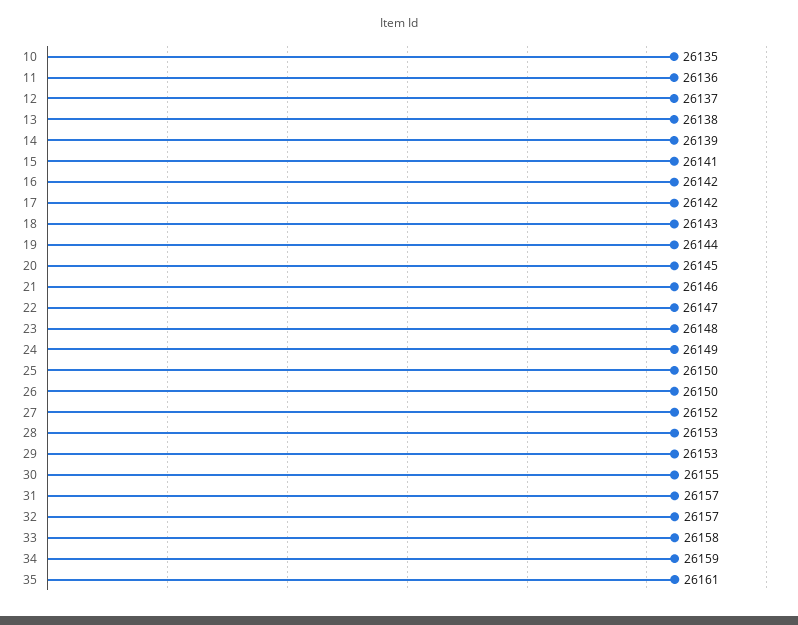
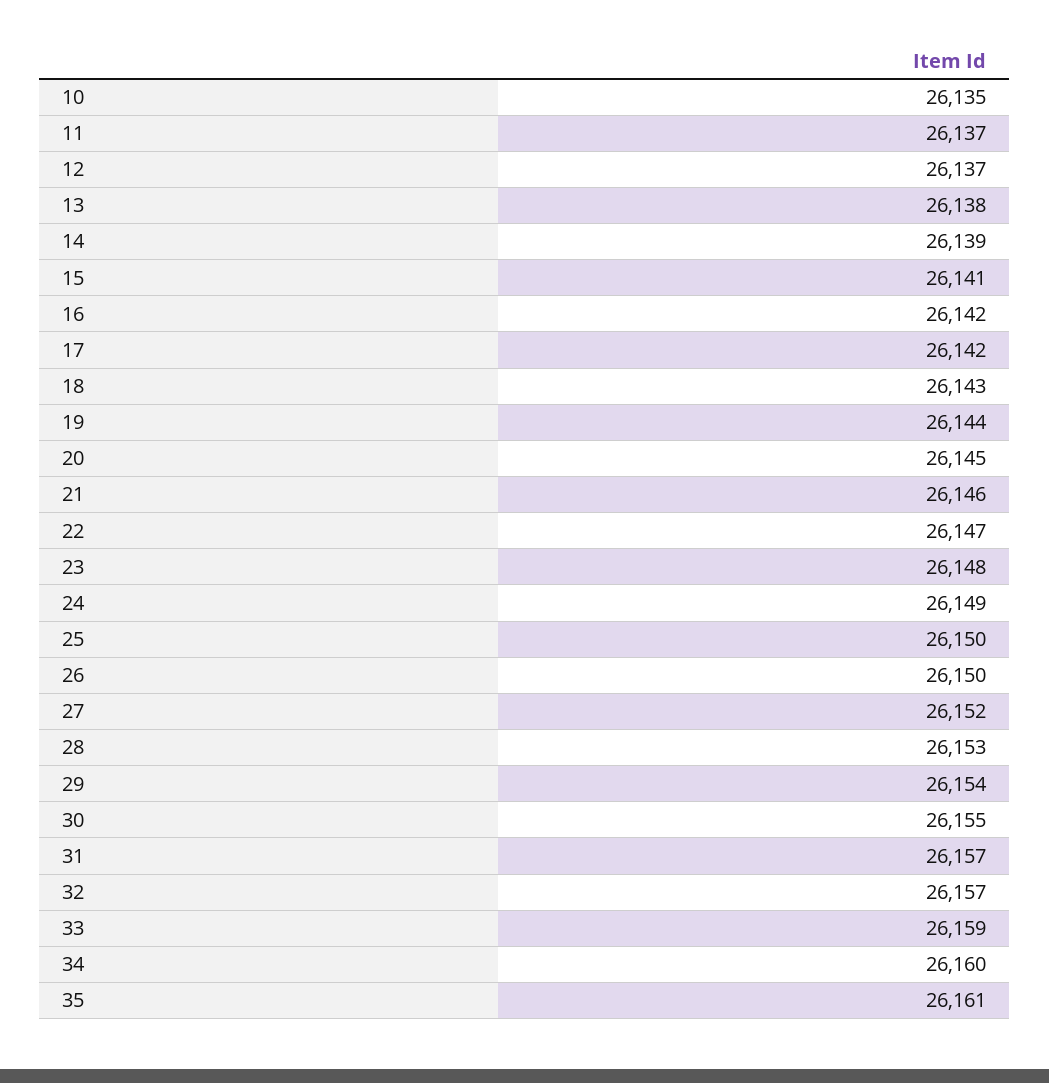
  {
    "10": 26135,
-   "11": 26136,
+   "11": 26137,
    "12": 26137,
    "13": 26138,
    "14": 26139,
    "15": 26141,
    "16": 26142,
    "17": 26142,
    "18": 26143,
    "19": 26144,
    "20": 26145,
    "21": 26146,
    "22": 26147,
    "23": 26148,
    "24": 26149,
    "25": 26150,
    "26": 26150,
    "27": 26152,
    "28": 26153,
-   "29": 26153,
+   "29": 26154,
    "30": 26155,
    "31": 26157,
    "32": 26157,
-   "33": 26158,
+   "33": 26159,
-   "34": 26159,
+   "34": 26160,
    "35": 26161
  }

